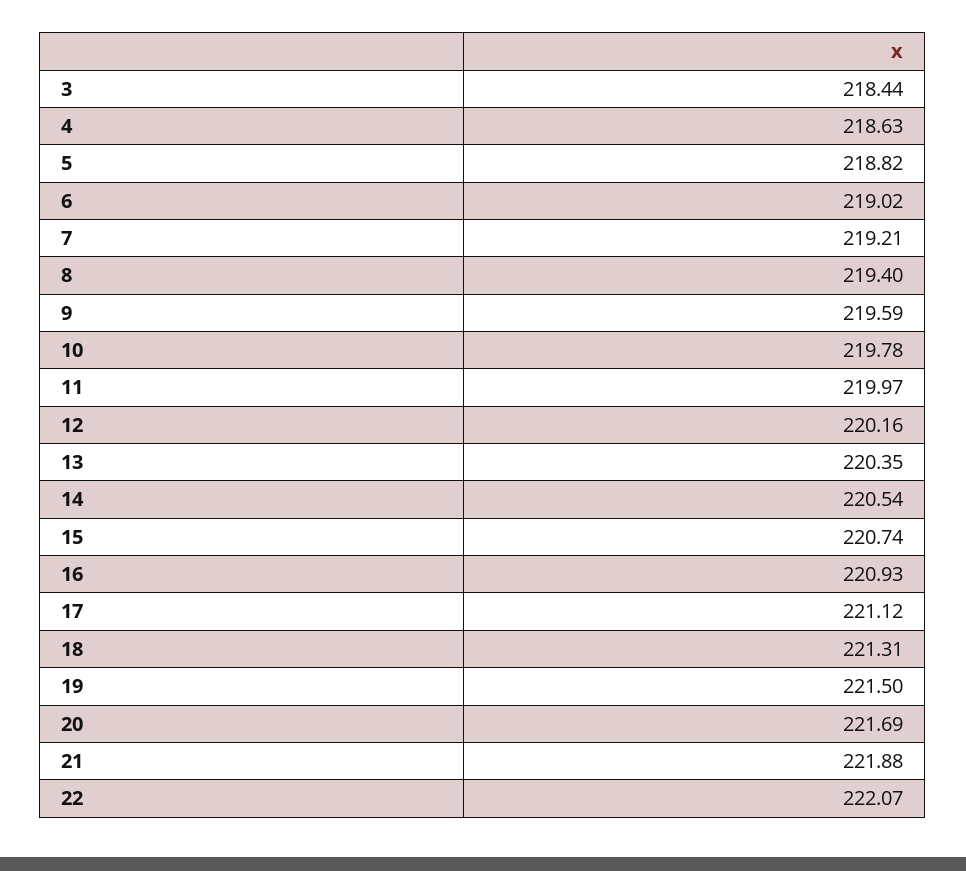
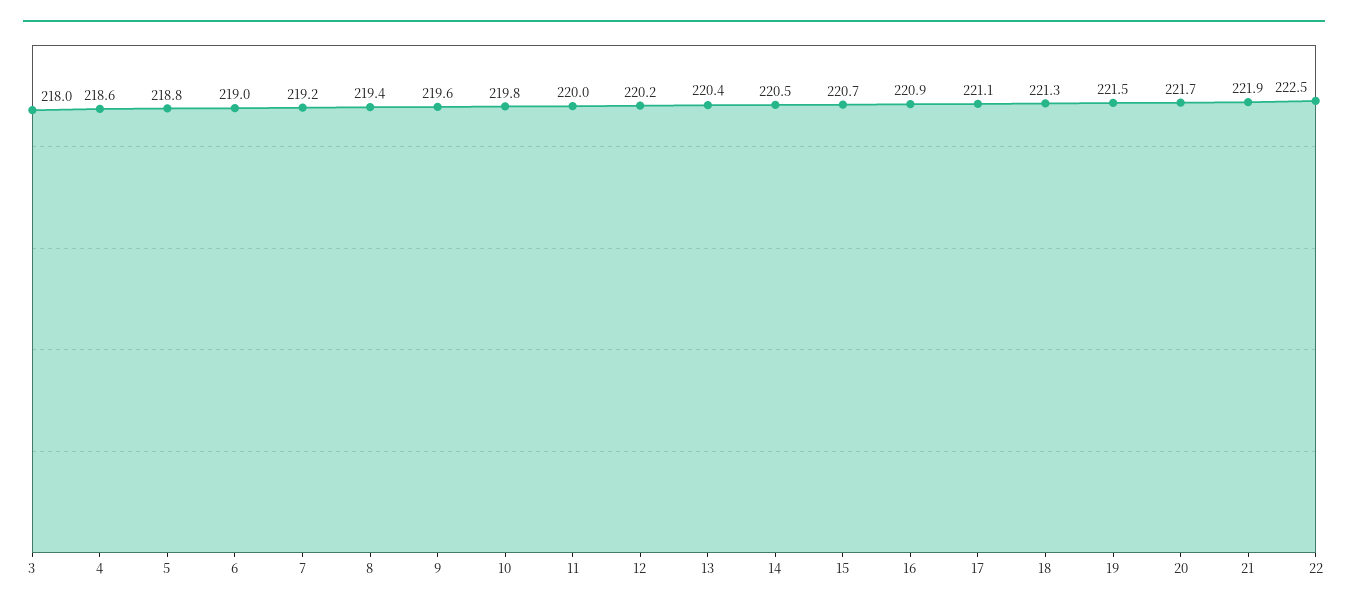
  {
-   "3": 218.44,
+   "3": 218,
    "4": 218.63,
    "5": 218.82,
    "6": 219.02,
    "7": 219.21,
    "8": 219.4,
    "9": 219.59,
    "10": 219.78,
    "11": 219.97,
    "12": 220.16,
    "13": 220.35,
    "14": 220.54,
    "15": 220.74,
    "16": 220.93,
    "17": 221.12,
    "18": 221.31,
    "19": 221.5,
    "20": 221.69,
    "21": 221.88,
-   "22": 222.07
+   "22": 222.5
  }

